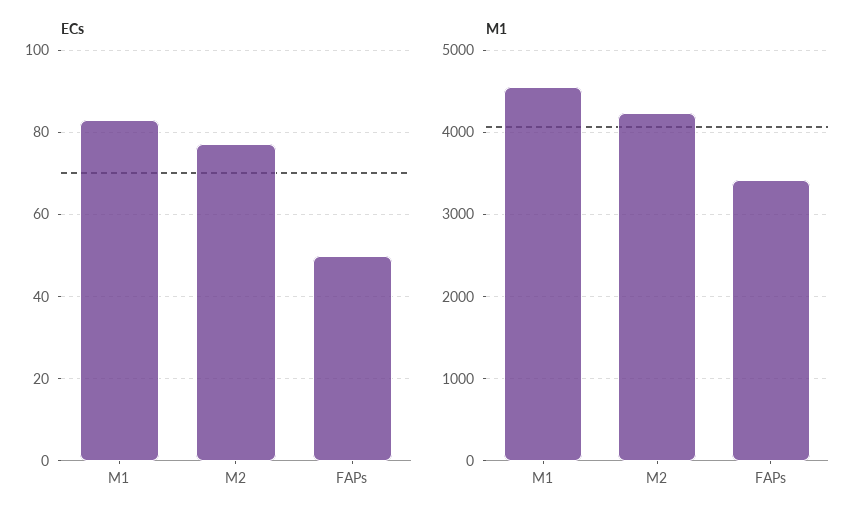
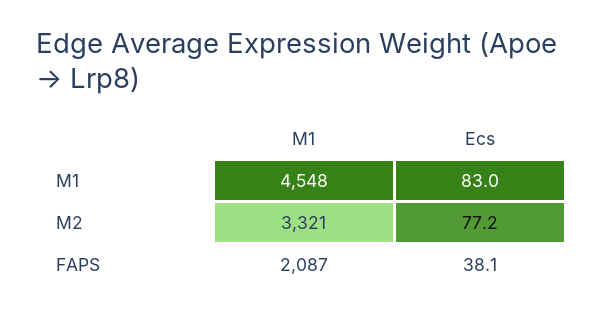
  {
    "ECs": {
      "M1": 83,
      "M2": 77.2,
-     "FAPs": 50
+     "FAPs": 38.1
    },
    "M1": {
      "M1": 4548,
-     "M2": 4200,
+     "M2": 3321,
-     "FAPs": 3400
+     "FAPs": 2087
    }
  }

